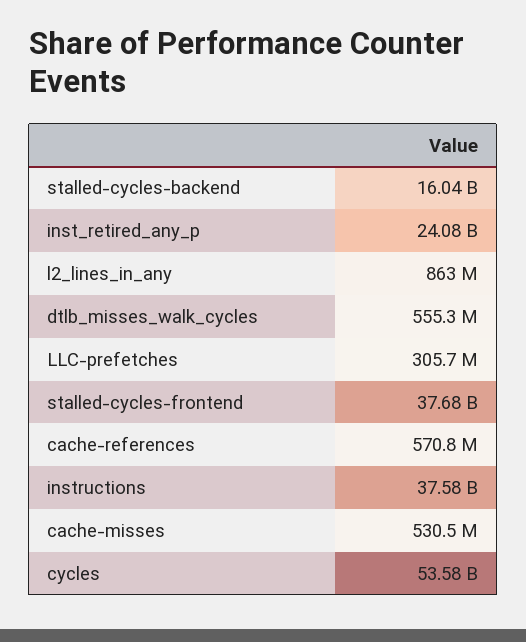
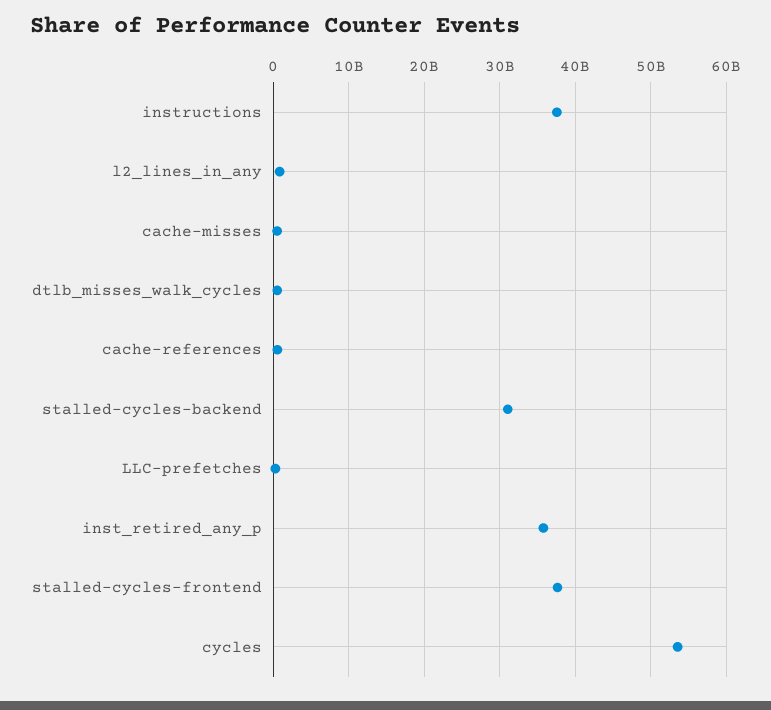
  {
-   "stalled-cycles-backend": 16040000000,
+   "stalled-cycles-backend": 31000000000,
-   "inst_retired_any_p": 24080000000,
+   "inst_retired_any_p": 36000000000,
    "l2_lines_in_any": 863000000,
    "dtlb_misses_walk_cycles": 555300000,
    "LLC-prefetches": 305700000,
    "stalled-cycles-frontend": 37680000000,
    "cache-references": 570800000,
    "instructions": 37580000000,
    "cache-misses": 530500000,
    "cycles": 53580000000
  }

